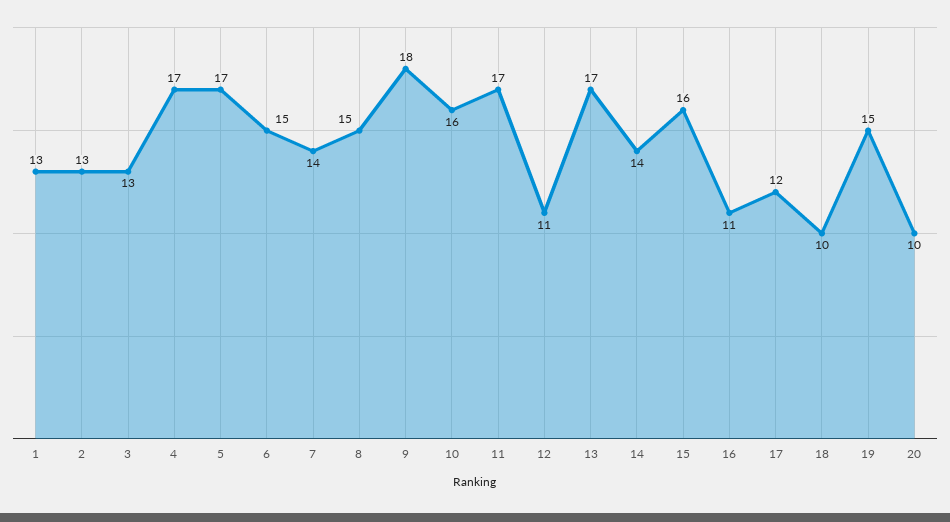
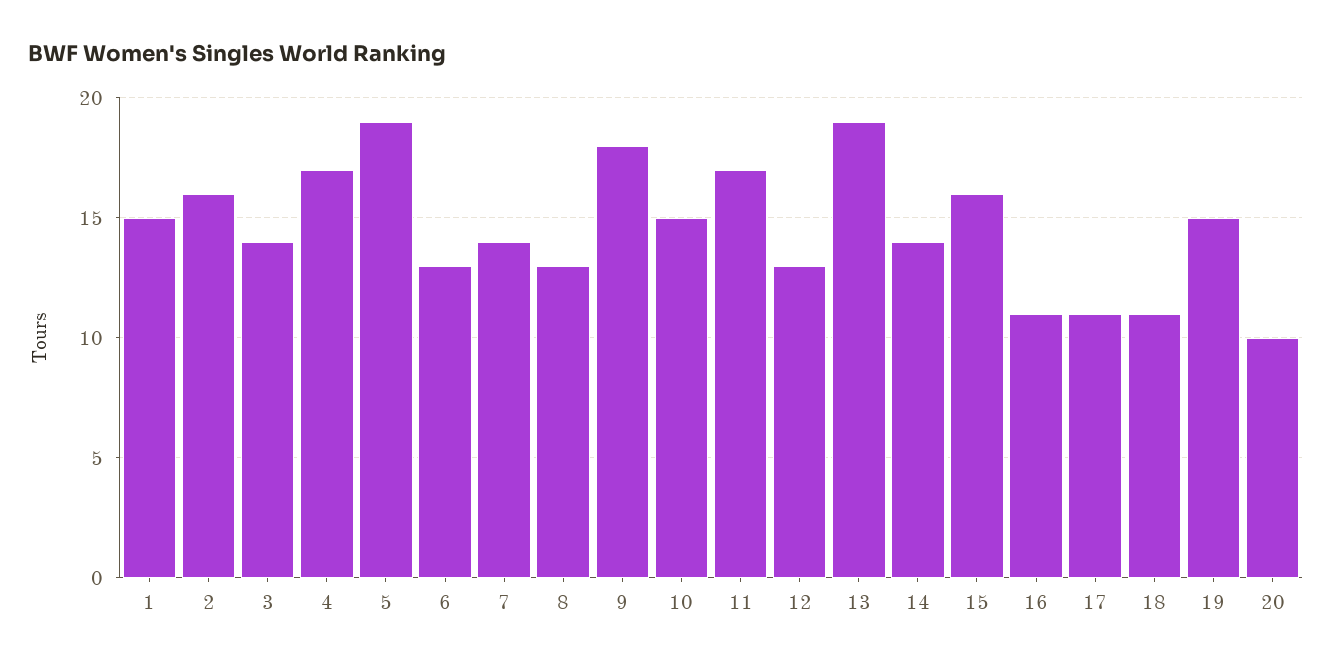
  {
-   "1": 13,
+   "1": 15,
-   "2": 13,
+   "2": 16,
-   "3": 13,
+   "3": 14,
    "4": 17,
-   "5": 17,
+   "5": 19,
-   "6": 15,
+   "6": 13,
    "7": 14,
-   "8": 15,
+   "8": 13,
    "9": 18,
-   "10": 16,
+   "10": 15,
    "11": 17,
-   "12": 11,
+   "12": 13,
-   "13": 17,
+   "13": 19,
    "14": 14,
    "15": 16,
    "16": 11,
-   "17": 12,
+   "17": 11,
-   "18": 10,
+   "18": 11,
    "19": 15,
    "20": 10
  }

